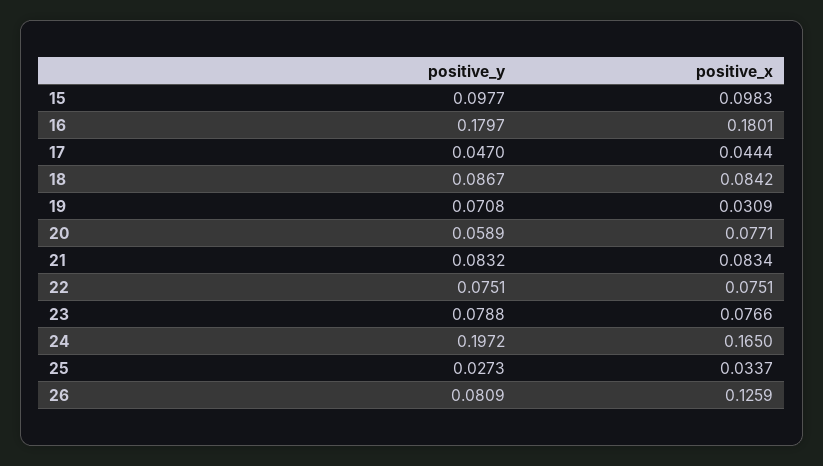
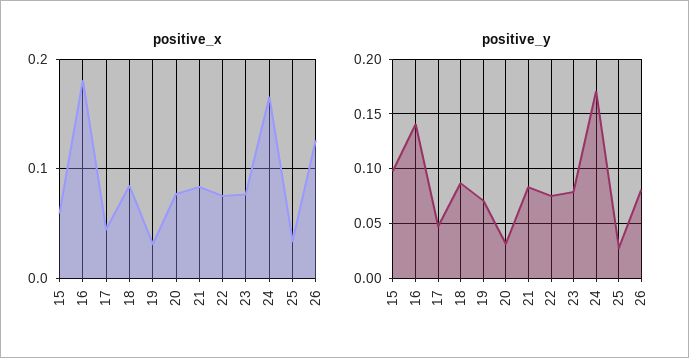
  {
    "positive_y": {
      "15": 0.0977,
-     "16": 0.1797,
+     "16": 0.14,
      "17": 0.047,
      "18": 0.0867,
      "19": 0.0708,
-     "20": 0.0589,
+     "20": 0.03,
      "21": 0.0832,
      "22": 0.0751,
      "23": 0.0788,
-     "24": 0.1972,
+     "24": 0.17,
      "25": 0.0273,
      "26": 0.0809
    },
    "positive_x": {
-     "15": 0.0983,
+     "15": 0.06,
      "16": 0.1801,
      "17": 0.0444,
      "18": 0.0842,
      "19": 0.0309,
      "20": 0.0771,
      "21": 0.0834,
      "22": 0.0751,
      "23": 0.0766,
      "24": 0.165,
      "25": 0.0337,
      "26": 0.1259
    }
  }

